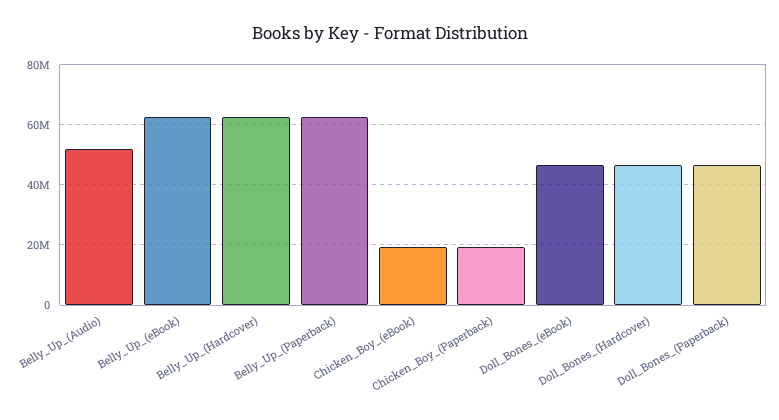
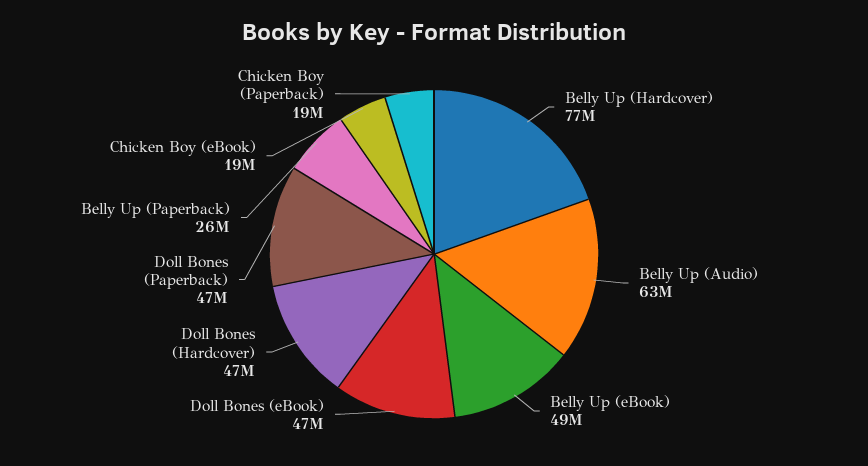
  {
-   "Belly_Up_(Audio)": 52000000,
+   "Belly_Up_(Audio)": 63000000,
-   "Belly_Up_(eBook)": 62000000,
+   "Belly_Up_(eBook)": 49000000,
-   "Belly_Up_(Hardcover)": 62000000,
+   "Belly_Up_(Hardcover)": 77000000,
-   "Belly_Up_(Paperback)": 62000000,
+   "Belly_Up_(Paperback)": 26000000,
    "Chicken_Boy_(eBook)": 19000000,
    "Chicken_Boy_(Paperback)": 19000000,
    "Doll_Bones_(eBook)": 47000000,
    "Doll_Bones_(Hardcover)": 47000000,
    "Doll_Bones_(Paperback)": 47000000
  }

